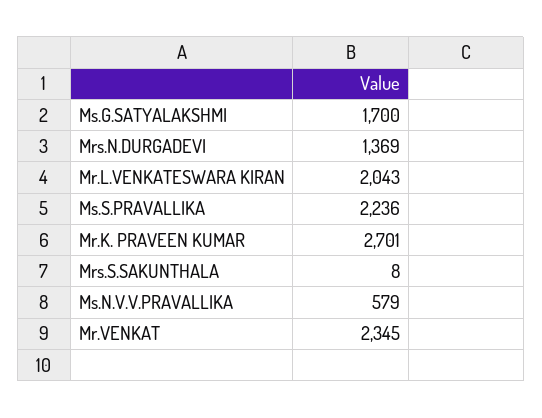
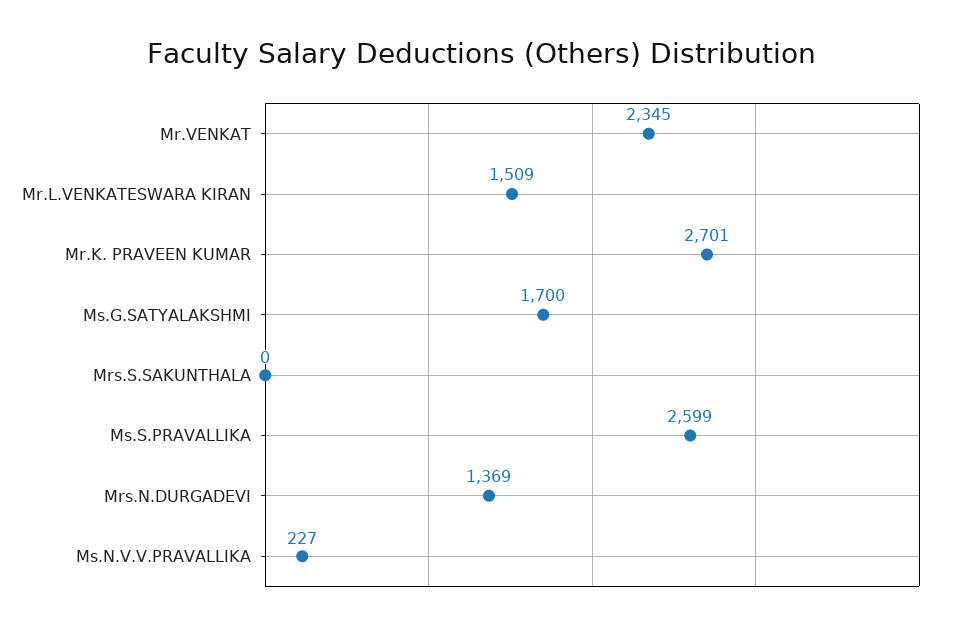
  {
    "Ms.G.SATYALAKSHMI": 1700,
    "Mrs.N.DURGADEVI": 1369,
-   "Mr.L.VENKATESWARA KIRAN": 2043,
+   "Mr.L.VENKATESWARA KIRAN": 1509,
-   "Ms.S.PRAVALLIKA": 2236,
+   "Ms.S.PRAVALLIKA": 2599,
    "Mr.K. PRAVEEN KUMAR": 2701,
-   "Mrs.S.SAKUNTHALA": 8,
+   "Mrs.S.SAKUNTHALA": 0,
-   "Ms.N.V.V.PRAVALLIKA": 579,
+   "Ms.N.V.V.PRAVALLIKA": 227,
    "Mr.VENKAT": 2345
  }

